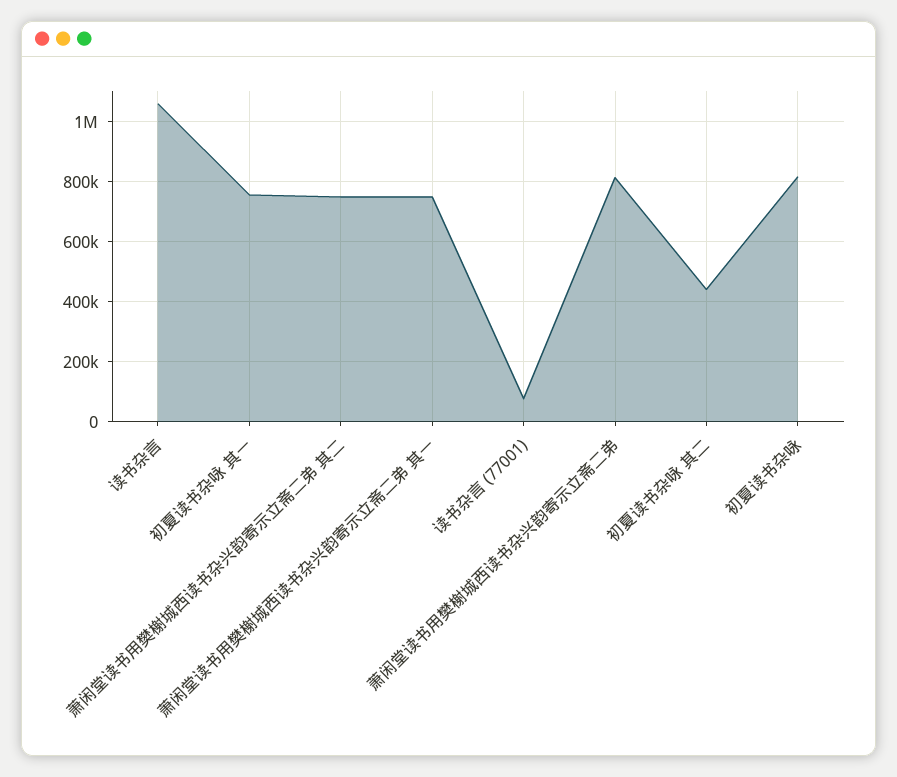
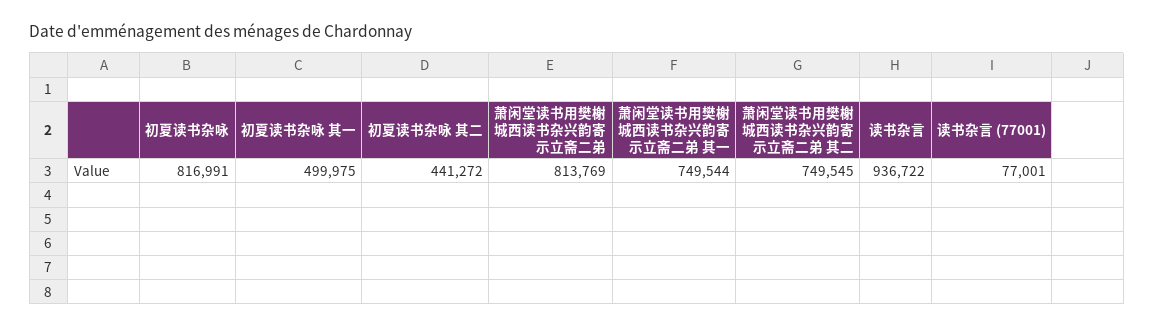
  {
-   "读书杂言": 1060000,
+   "读书杂言": 936722,
-   "初夏读书杂咏 其一": 760000,
+   "初夏读书杂咏 其一": 499975,
    "萧闲堂读书用樊榭城西读书杂兴韵寄示立斋二弟 其二": 749545,
    "萧闲堂读书用樊榭城西读书杂兴韵寄示立斋二弟 其一": 749544,
    "读书杂言 (77001)": 77001,
    "萧闲堂读书用樊榭城西读书杂兴韵寄示立斋二弟": 813769,
    "初夏读书杂咏 其二": 441272,
    "初夏读书杂咏": 816991
  }

